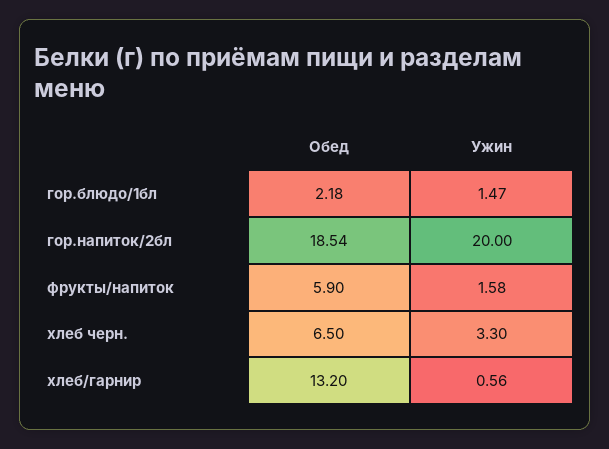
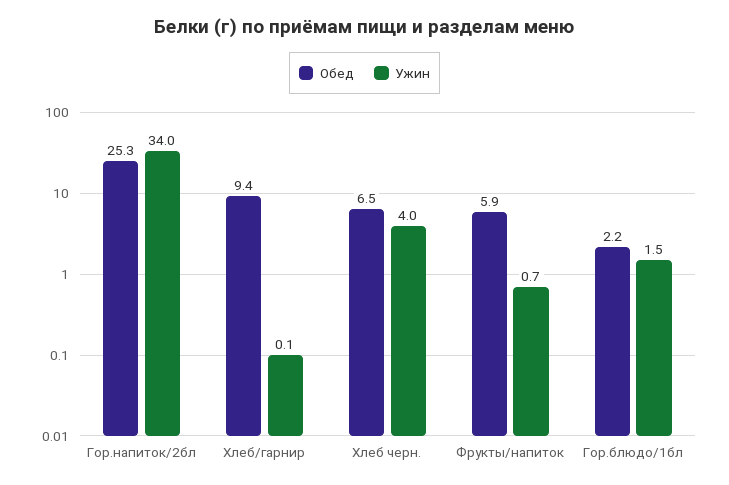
  {
    "Обед": {
      "гор.блюдо/1бл": 2.18,
-     "гор.напиток/2бл": 18.54,
+     "гор.напиток/2бл": 25.3,
      "фрукты/напиток": 5.9,
      "хлеб черн.": 6.5,
-     "хлеб/гарнир": 13.2
+     "хлеб/гарнир": 9.4
    },
    "Ужин": {
      "гор.блюдо/1бл": 1.47,
-     "гор.напиток/2бл": 20,
+     "гор.напиток/2бл": 34,
-     "фрукты/напиток": 1.58,
+     "фрукты/напиток": 0.7,
-     "хлеб черн.": 3.3,
+     "хлеб черн.": 4,
-     "хлеб/гарнир": 0.56
+     "хлеб/гарнир": 0.1
    }
  }

